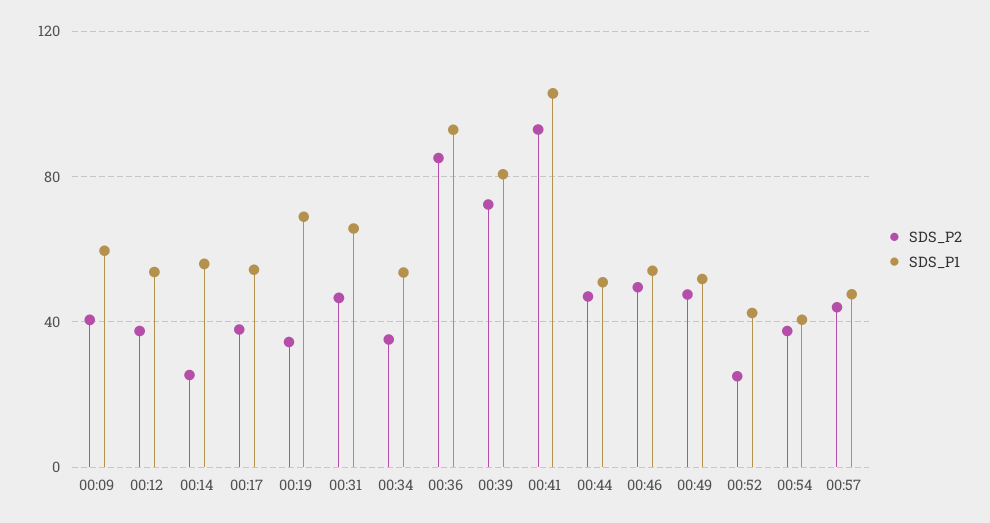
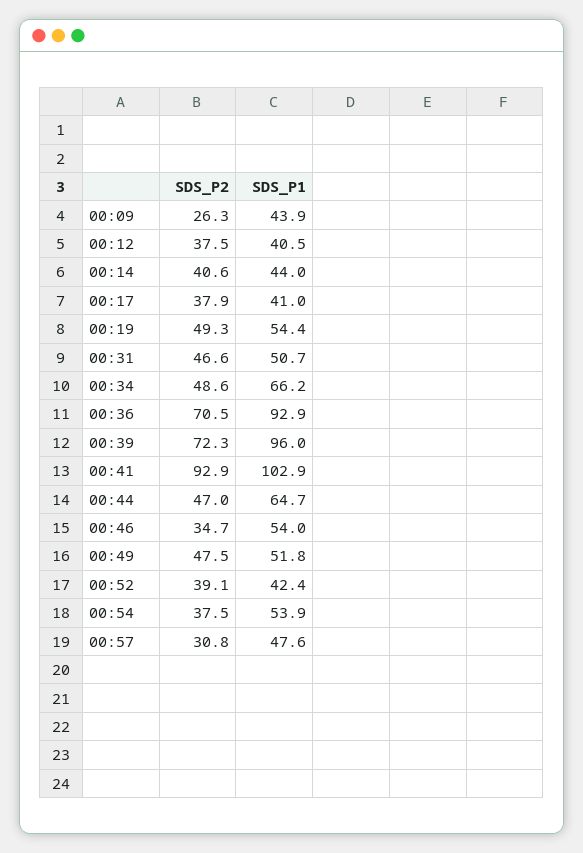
  {
    "SDS_P2": {
-     "00:09": 40,
+     "00:09": 26.3,
      "00:12": 37.5,
-     "00:14": 25,
+     "00:14": 40.6,
      "00:17": 37.9,
-     "00:19": 35,
+     "00:19": 49.3,
      "00:31": 46.6,
-     "00:34": 35,
+     "00:34": 48.6,
-     "00:36": 85,
+     "00:36": 70.5,
      "00:39": 72.3,
      "00:41": 92.9,
      "00:44": 47,
-     "00:46": 50,
+     "00:46": 34.7,
      "00:49": 47.5,
-     "00:52": 25,
+     "00:52": 39.1,
      "00:54": 37.5,
-     "00:57": 45
+     "00:57": 30.8
    },
    "SDS_P1": {
-     "00:09": 60,
+     "00:09": 43.9,
-     "00:12": 55,
+     "00:12": 40.5,
-     "00:14": 55,
+     "00:14": 44,
-     "00:17": 55,
+     "00:17": 41,
-     "00:19": 70,
+     "00:19": 54.4,
-     "00:31": 65,
+     "00:31": 50.7,
-     "00:34": 55,
+     "00:34": 66.2,
      "00:36": 92.9,
-     "00:39": 80,
+     "00:39": 96,
      "00:41": 102.9,
-     "00:44": 50,
+     "00:44": 64.7,
      "00:46": 54,
      "00:49": 51.8,
      "00:52": 42.4,
-     "00:54": 40,
+     "00:54": 53.9,
      "00:57": 47.6
    }
  }

